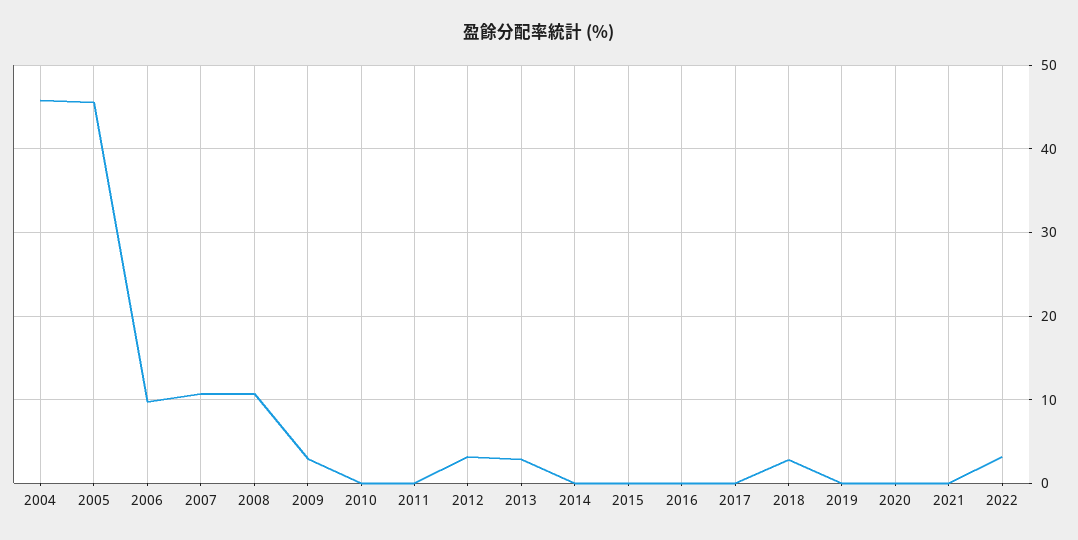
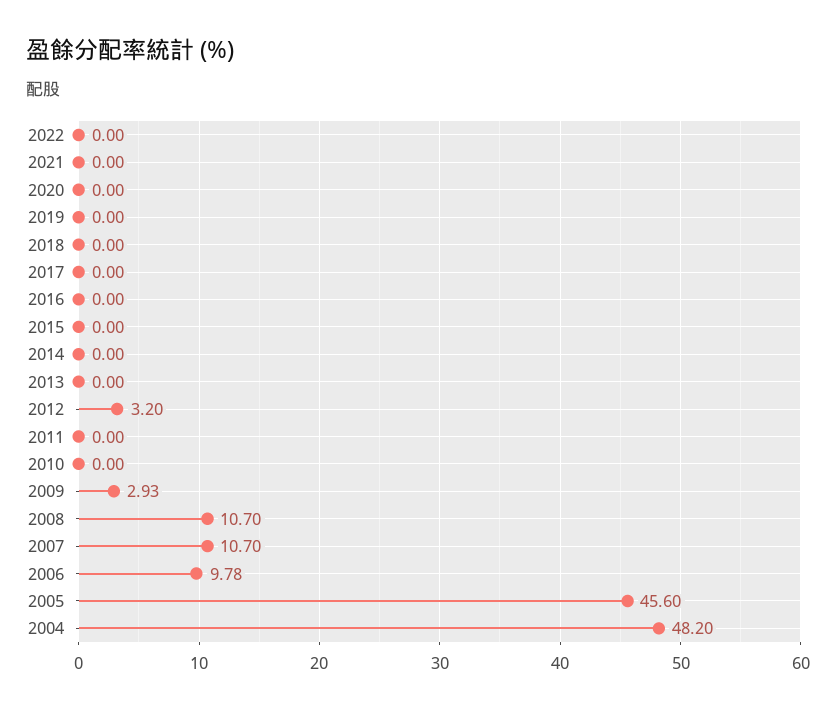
  {
-   "2004": 46,
+   "2004": 48.2,
    "2005": 45.6,
    "2006": 9.78,
    "2007": 10.7,
    "2008": 10.7,
    "2009": 2.93,
    "2010": 0,
    "2011": 0,
    "2012": 3.2,
-   "2013": 3,
+   "2013": 0,
    "2014": 0,
    "2015": 0,
    "2016": 0,
    "2017": 0,
-   "2018": 3,
+   "2018": 0,
    "2019": 0,
    "2020": 0,
    "2021": 0,
-   "2022": 3
+   "2022": 0
  }

